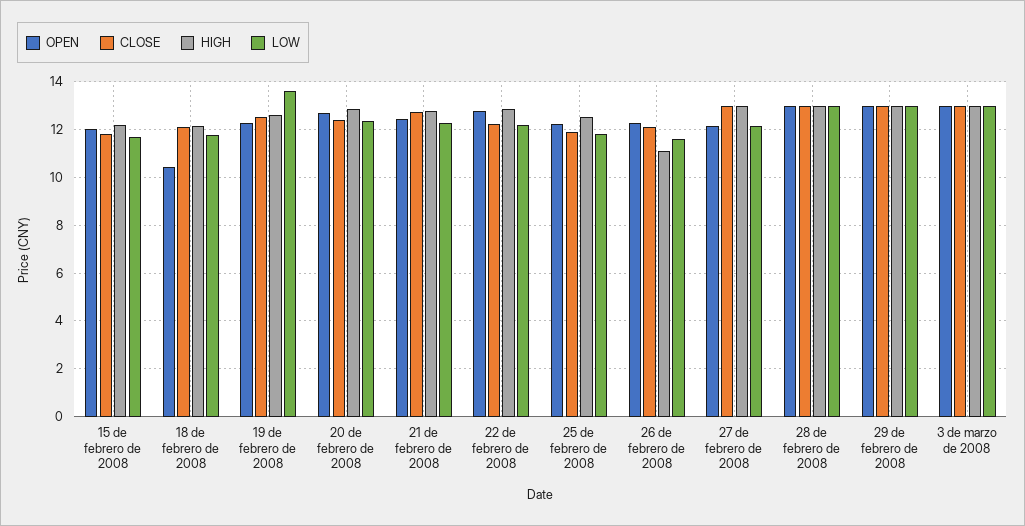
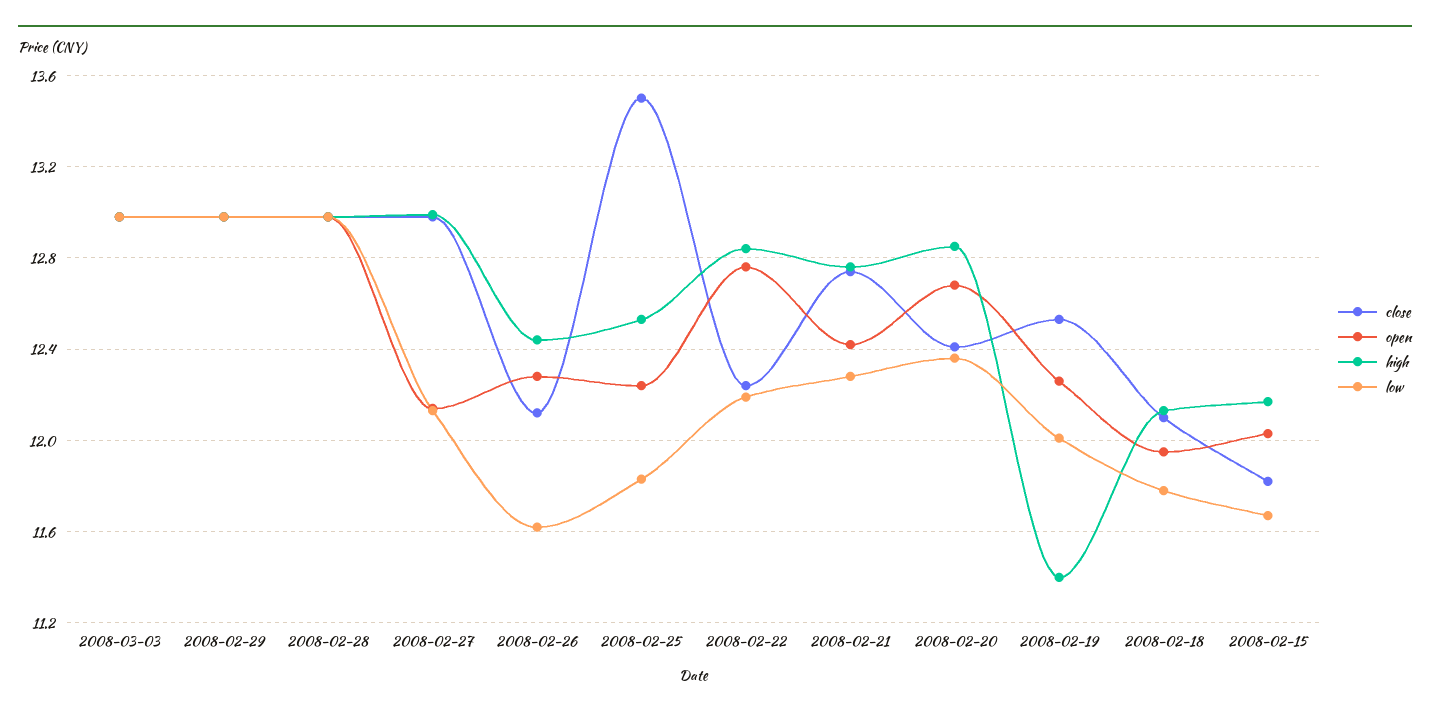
  {
    "OPEN": {
      "15 de febrero de 2008": 12.05,
-     "18 de febrero de 2008": 10.5,
+     "18 de febrero de 2008": 11.95,
      "19 de febrero de 2008": 12.25,
      "20 de febrero de 2008": 12.7,
      "21 de febrero de 2008": 12.4,
      "22 de febrero de 2008": 12.75,
      "25 de febrero de 2008": 12.25,
      "26 de febrero de 2008": 12.3,
      "27 de febrero de 2008": 12.15,
      "28 de febrero de 2008": 13,
      "29 de febrero de 2008": 13,
      "3 de marzo de 2008": 13
    },
    "CLOSE": {
      "15 de febrero de 2008": 11.8,
      "18 de febrero de 2008": 12.1,
      "19 de febrero de 2008": 12.55,
      "20 de febrero de 2008": 12.4,
      "21 de febrero de 2008": 12.75,
      "22 de febrero de 2008": 12.25,
-     "25 de febrero de 2008": 12,
+     "25 de febrero de 2008": 13.5,
      "26 de febrero de 2008": 12.1,
      "27 de febrero de 2008": 13,
      "28 de febrero de 2008": 13,
      "29 de febrero de 2008": 13,
      "3 de marzo de 2008": 13
    },
    "HIGH": {
      "15 de febrero de 2008": 12.15,
      "18 de febrero de 2008": 12.15,
-     "19 de febrero de 2008": 12.5,
+     "19 de febrero de 2008": 11.4,
      "20 de febrero de 2008": 12.85,
      "21 de febrero de 2008": 12.75,
      "22 de febrero de 2008": 12.85,
      "25 de febrero de 2008": 12.55,
-     "26 de febrero de 2008": 11,
+     "26 de febrero de 2008": 12.45,
      "27 de febrero de 2008": 13,
      "28 de febrero de 2008": 13,
      "29 de febrero de 2008": 13,
      "3 de marzo de 2008": 13
    },
    "LOW": {
      "15 de febrero de 2008": 11.65,
      "18 de febrero de 2008": 11.8,
-     "19 de febrero de 2008": 13.5,
+     "19 de febrero de 2008": 12,
      "20 de febrero de 2008": 12.35,
      "21 de febrero de 2008": 12.3,
      "22 de febrero de 2008": 12.2,
      "25 de febrero de 2008": 11.85,
      "26 de febrero de 2008": 11.6,
      "27 de febrero de 2008": 12.15,
      "28 de febrero de 2008": 13,
      "29 de febrero de 2008": 13,
      "3 de marzo de 2008": 13
    }
  }

